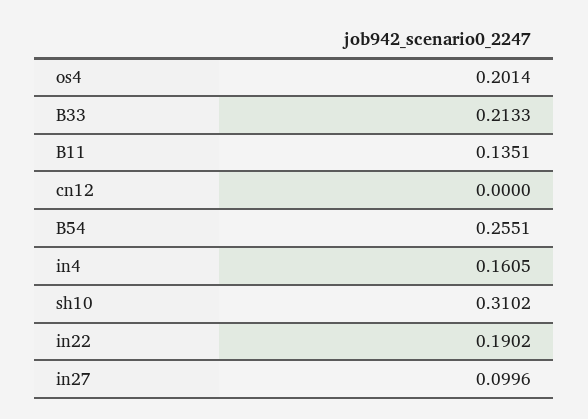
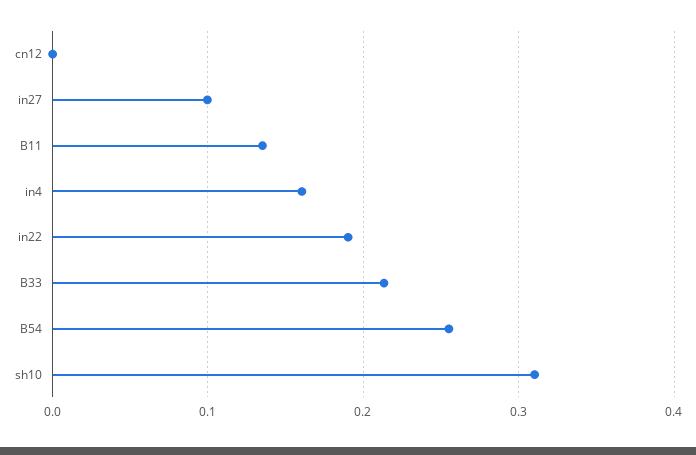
  {
-   "os4": 0.2014,
    "B33": 0.2133,
    "B11": 0.1351,
    "cn12": 0,
    "B54": 0.2551,
    "in4": 0.1605,
    "sh10": 0.3102,
    "in22": 0.1902,
    "in27": 0.0996
  }

